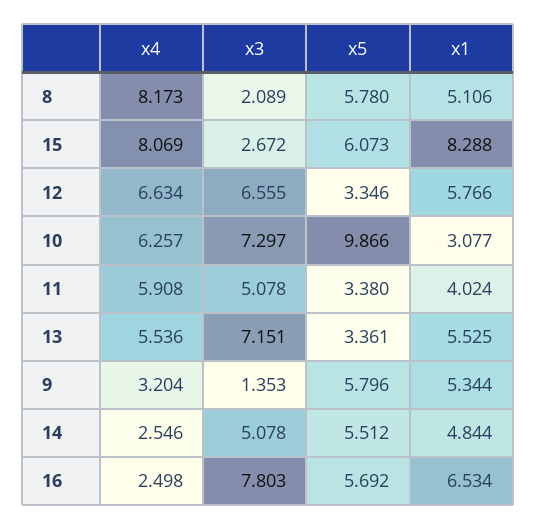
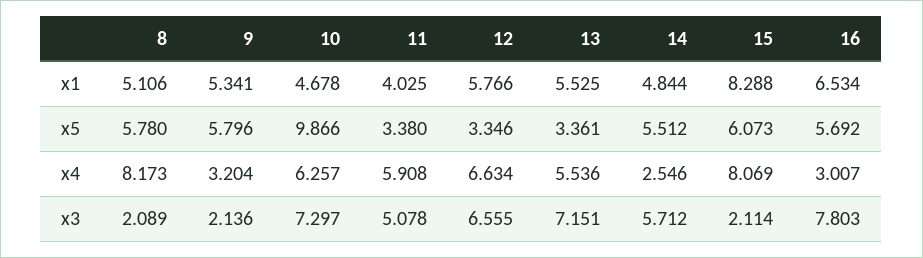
  {
    "x4": {
      "8": 8.173,
      "15": 8.069,
      "12": 6.634,
      "10": 6.257,
      "11": 5.908,
      "13": 5.536,
      "9": 3.204,
      "14": 2.546,
-     "16": 2.498
+     "16": 3.007
    },
    "x3": {
      "8": 2.089,
-     "15": 2.672,
+     "15": 2.114,
      "12": 6.555,
      "10": 7.297,
      "11": 5.078,
      "13": 7.151,
-     "9": 1.353,
+     "9": 2.136,
-     "14": 5.078,
+     "14": 5.712,
      "16": 7.803
    },
    "x5": {
      "8": 5.78,
      "15": 6.073,
      "12": 3.346,
      "10": 9.866,
      "11": 3.38,
      "13": 3.361,
      "9": 5.796,
      "14": 5.512,
      "16": 5.692
    },
    "x1": {
      "8": 5.106,
      "15": 8.288,
      "12": 5.766,
-     "10": 3.077,
+     "10": 4.678,
-     "11": 4.024,
+     "11": 4.025,
      "13": 5.525,
-     "9": 5.344,
+     "9": 5.341,
      "14": 4.844,
      "16": 6.534
    }
  }

